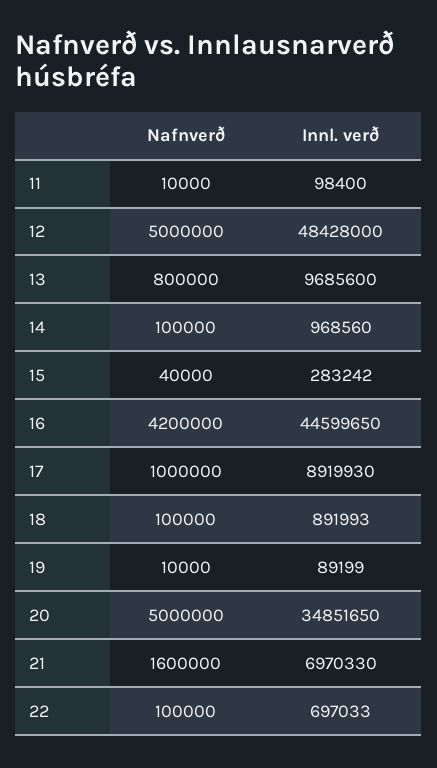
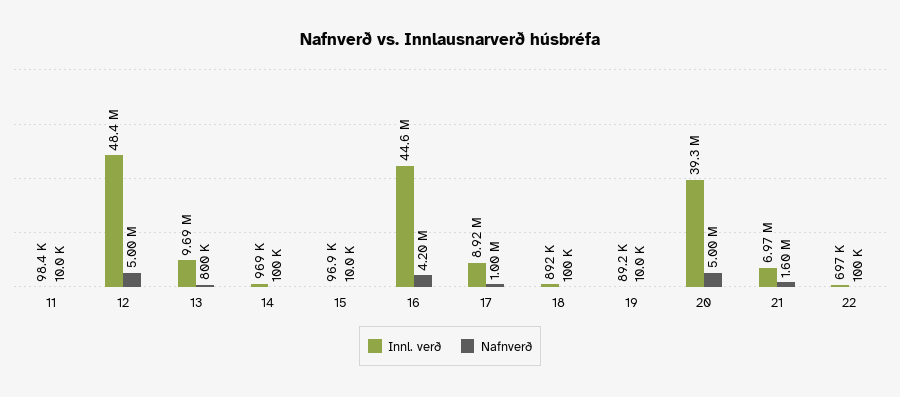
  {
    "Nafnverð": {
      "11": 10000,
      "12": 5000000,
      "13": 800000,
      "14": 100000,
-     "15": 40000,
+     "15": 10000,
      "16": 4200000,
      "17": 1000000,
      "18": 100000,
      "19": 10000,
      "20": 5000000,
      "21": 1600000,
      "22": 100000
    },
    "Innl. verð": {
      "11": 98400,
      "12": 48428000,
      "13": 9685600,
      "14": 968560,
-     "15": 283242,
+     "15": 96900,
      "16": 44599650,
      "17": 8919930,
      "18": 891993,
      "19": 89199,
-     "20": 34851650,
+     "20": 39300000,
      "21": 6970330,
      "22": 697033
    }
  }

